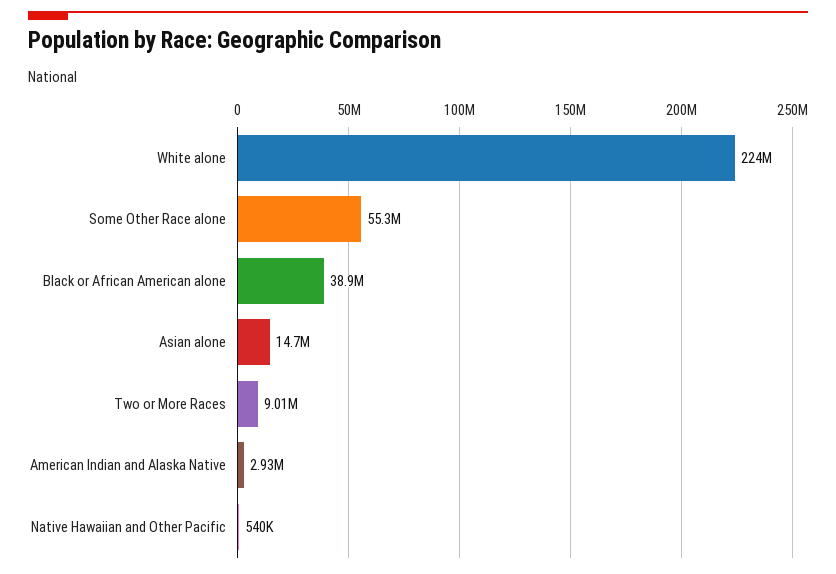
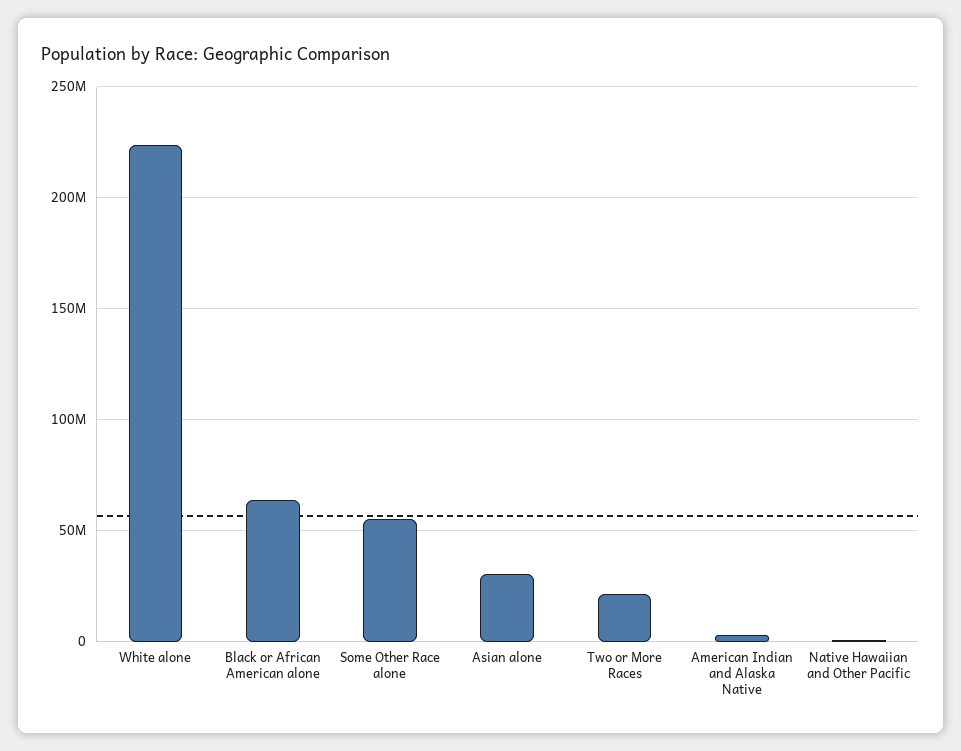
  {
    "White alone": 224000000,
    "Some Other Race alone": 55300000,
-   "Black or African American alone": 38900000,
+   "Black or African American alone": 65000000,
-   "Asian alone": 14700000,
+   "Asian alone": 30000000,
-   "Two or More Races": 9010000,
+   "Two or More Races": 20000000,
    "American Indian and Alaska Native": 2930000,
    "Native Hawaiian and Other Pacific": 540000
  }

